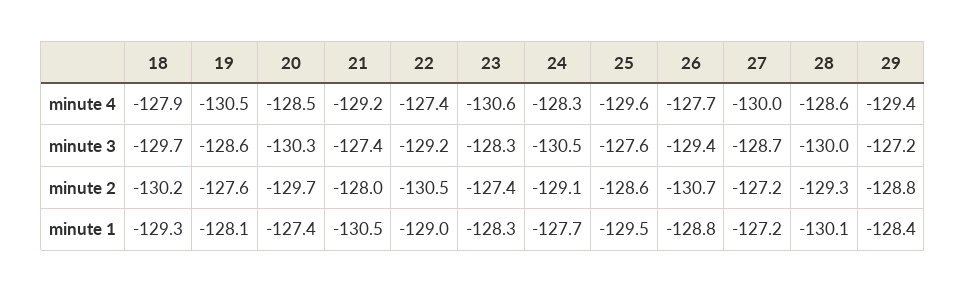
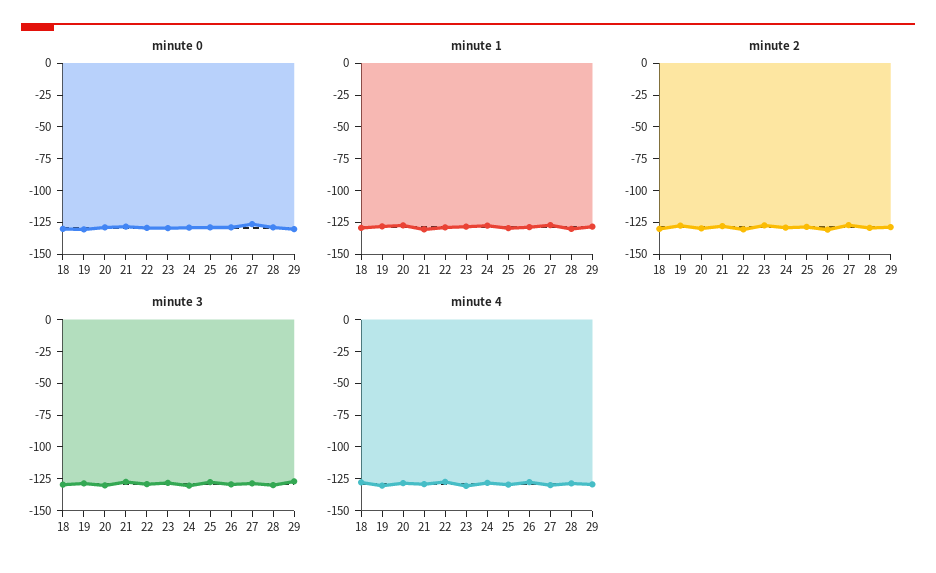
  {
    "minute 4": {
      "18": -127.9,
      "19": -130.5,
      "20": -128.5,
      "21": -129.2,
      "22": -127.4,
      "23": -130.6,
      "24": -128.3,
      "25": -129.6,
      "26": -127.7,
      "27": -130,
      "28": -128.6,
      "29": -129.4
    },
    "minute 3": {
      "18": -129.7,
      "19": -128.6,
      "20": -130.3,
      "21": -127.4,
      "22": -129.2,
      "23": -128.3,
      "24": -130.5,
      "25": -127.6,
      "26": -129.4,
      "27": -128.7,
      "28": -130,
      "29": -127.2
    },
    "minute 2": {
      "18": -130.2,
      "19": -127.6,
      "20": -129.7,
      "21": -128,
      "22": -130.5,
      "23": -127.4,
      "24": -129.1,
      "25": -128.6,
      "26": -130.7,
      "27": -127.2,
      "28": -129.3,
      "29": -128.8
    },
    "minute 1": {
      "18": -129.3,
      "19": -128.1,
      "20": -127.4,
      "21": -130.5,
      "22": -129,
      "23": -128.3,
      "24": -127.7,
      "25": -129.5,
      "26": -128.8,
      "27": -127.2,
      "28": -130.1,
      "29": -128.4
-   }
+   },
+   "minute 0": {
+     "18": -125,
+     "19": -125,
+     "20": -125,
+     "21": -125,
+     "22": -125,
+     "23": -125,
+     "24": -125,
+     "25": -125,
+     "26": -125,
+     "27": -125,
+     "28": -125,
+     "29": -125
+   }
  }

